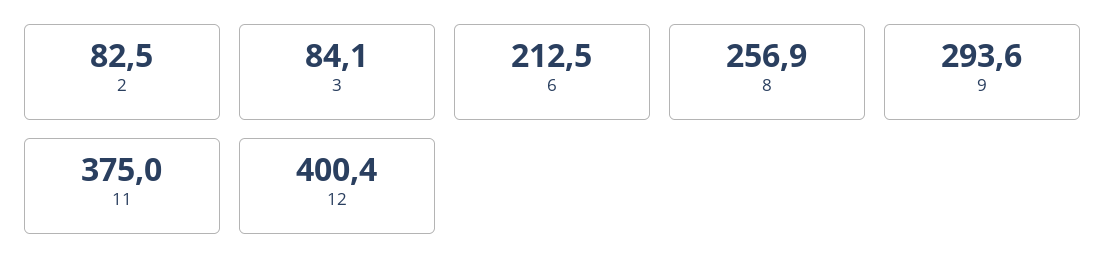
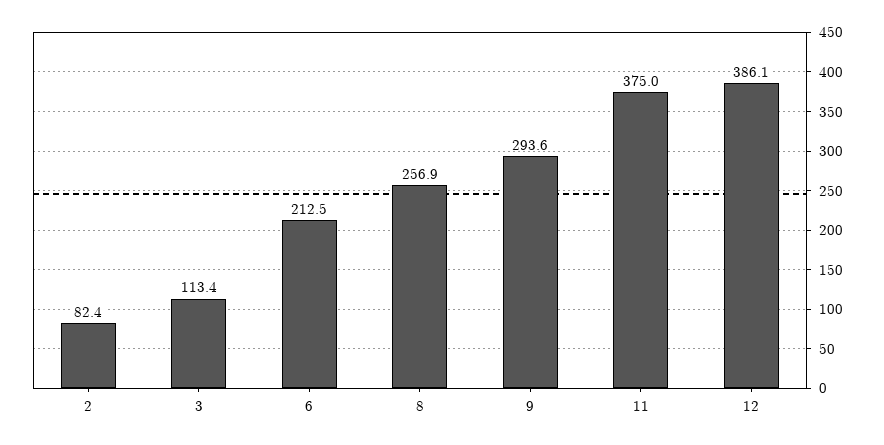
  {
-   "2": 82.5,
+   "2": 82.4,
-   "3": 84.1,
+   "3": 113.4,
    "6": 212.5,
    "8": 256.9,
    "9": 293.6,
    "11": 375,
-   "12": 400.4
+   "12": 386.1
  }

